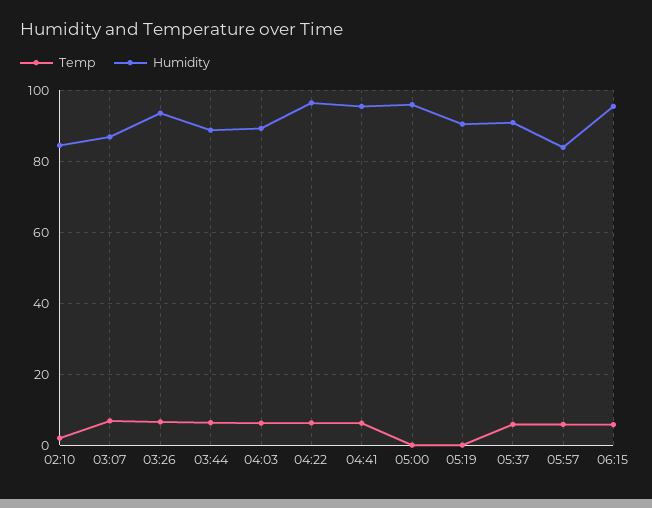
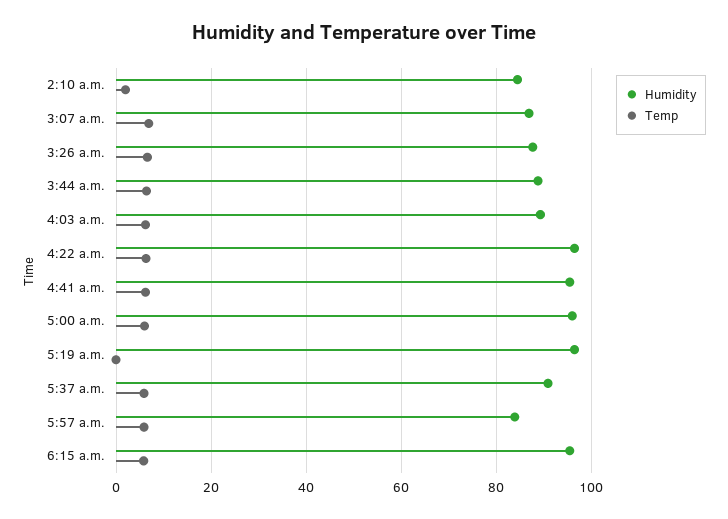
  {
    "Temp": {
      "02:10": 2,
      "03:07": 6,
      "03:26": 6,
      "03:44": 6,
      "04:03": 6,
      "04:22": 6,
      "04:41": 6,
-     "05:00": 0,
+     "05:00": 6,
      "05:19": 0,
      "05:37": 6,
      "05:57": 6,
      "06:15": 6
    },
    "Humidity": {
      "02:10": 84,
      "03:07": 86,
-     "03:26": 94,
+     "03:26": 88,
      "03:44": 88,
      "04:03": 90,
      "04:22": 96,
      "04:41": 96,
      "05:00": 96,
-     "05:19": 90,
+     "05:19": 96,
      "05:37": 90,
      "05:57": 84,
      "06:15": 96
    }
  }

